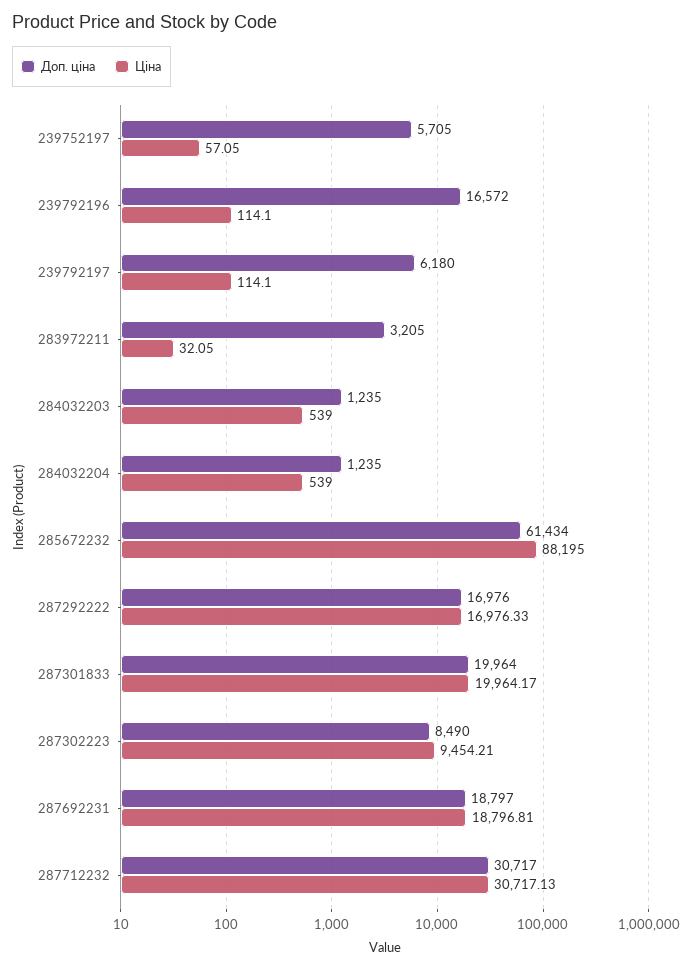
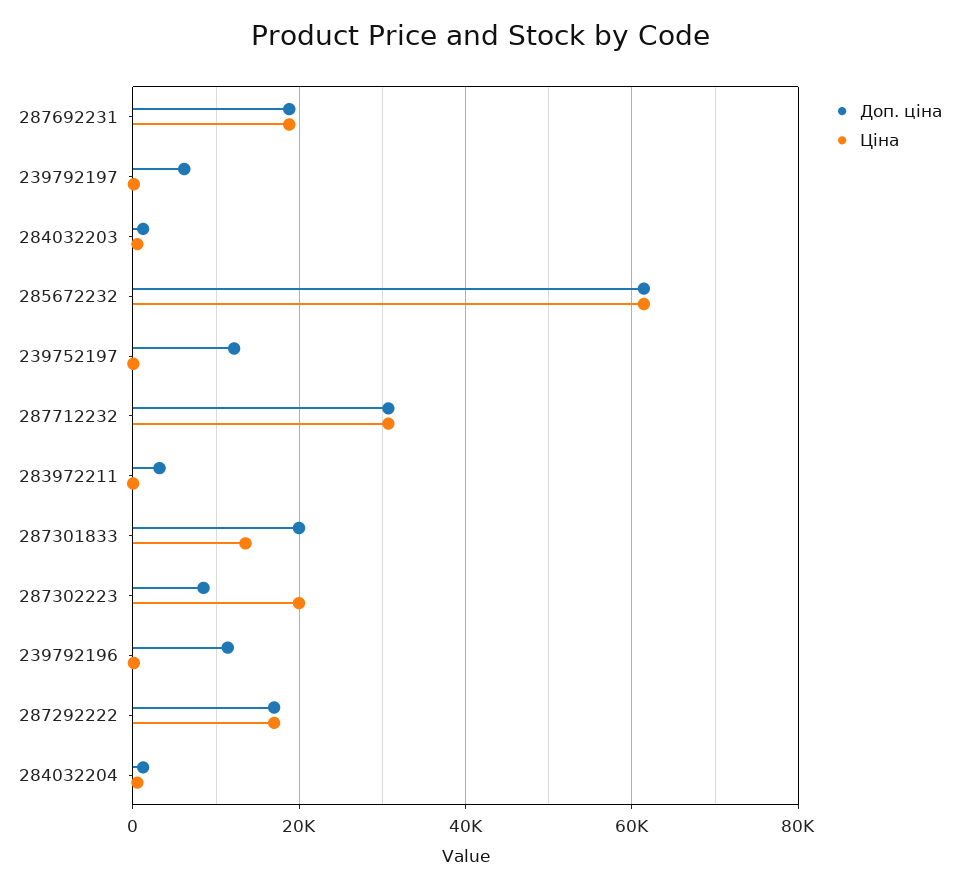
  {
    "Доп. ціна": {
-     "239752197": 5705,
+     "239752197": 12000,
-     "239792196": 16572,
+     "239792196": 12000,
      "239792197": 6180,
      "283972211": 3205,
      "284032203": 1235,
      "284032204": 1235,
      "285672232": 61434,
      "287292222": 16976,
      "287301833": 19964,
      "287302223": 8490,
      "287692231": 18797,
      "287712232": 30717
    },
    "Ціна": {
      "239752197": 57.05,
      "239792196": 114.1,
      "239792197": 114.1,
      "283972211": 32.05,
      "284032203": 539,
      "284032204": 539,
-     "285672232": 88195,
+     "285672232": 62000,
      "287292222": 16976.33,
-     "287301833": 19964.17,
+     "287301833": 14000,
-     "287302223": 9454.21,
+     "287302223": 20000,
      "287692231": 18796.81,
      "287712232": 30717.13
    }
  }

